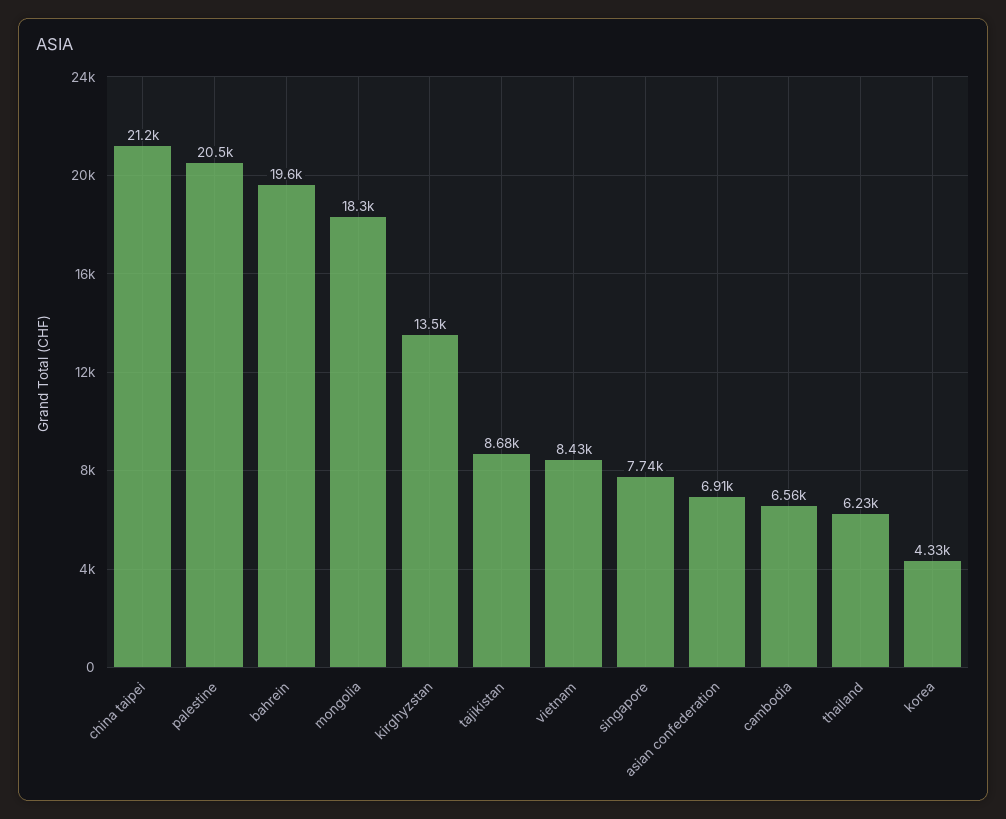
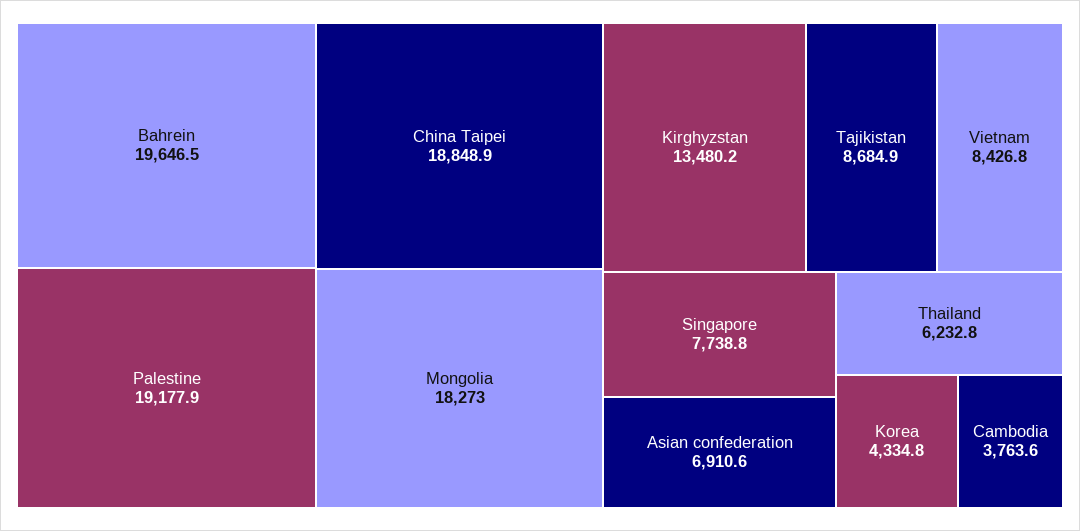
  {
-   "china taipei": 21200,
+   "china taipei": 18848.9,
-   "palestine": 20500,
+   "palestine": 19177.9,
    "bahrein": 19646.5,
    "mongolia": 18273,
    "kirghyzstan": 13480.2,
    "tajikistan": 8684.9,
    "vietnam": 8426.8,
    "singapore": 7738.8,
    "asian confederation": 6910.6,
-   "cambodia": 6560,
+   "cambodia": 3763.6,
    "thailand": 6232.8,
    "korea": 4334.8
  }

